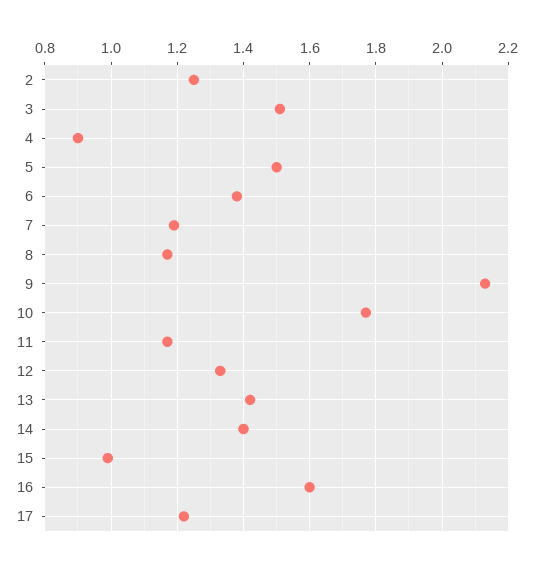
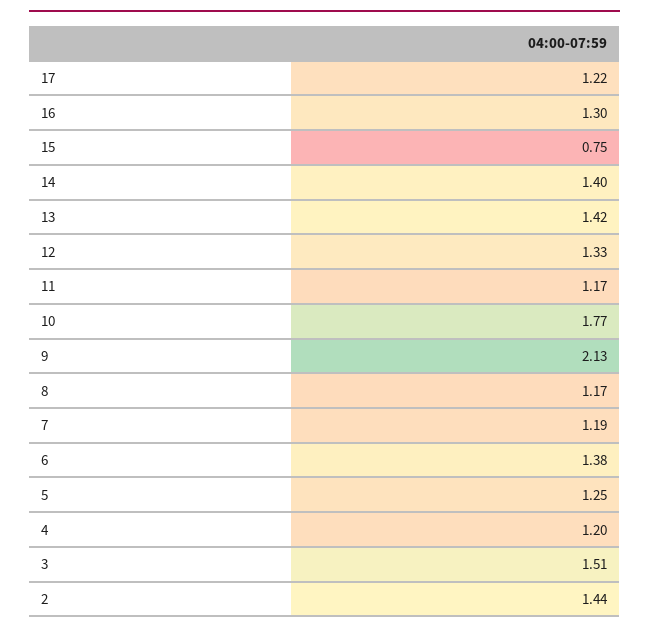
  {
-   "2": 1.25,
+   "2": 1.44,
    "3": 1.51,
-   "4": 0.9,
+   "4": 1.2,
-   "5": 1.5,
+   "5": 1.25,
    "6": 1.38,
    "7": 1.19,
    "8": 1.17,
    "9": 2.13,
    "10": 1.77,
    "11": 1.17,
    "12": 1.33,
    "13": 1.42,
    "14": 1.4,
-   "15": 1,
+   "15": 0.75,
-   "16": 1.6,
+   "16": 1.3,
    "17": 1.22
  }

